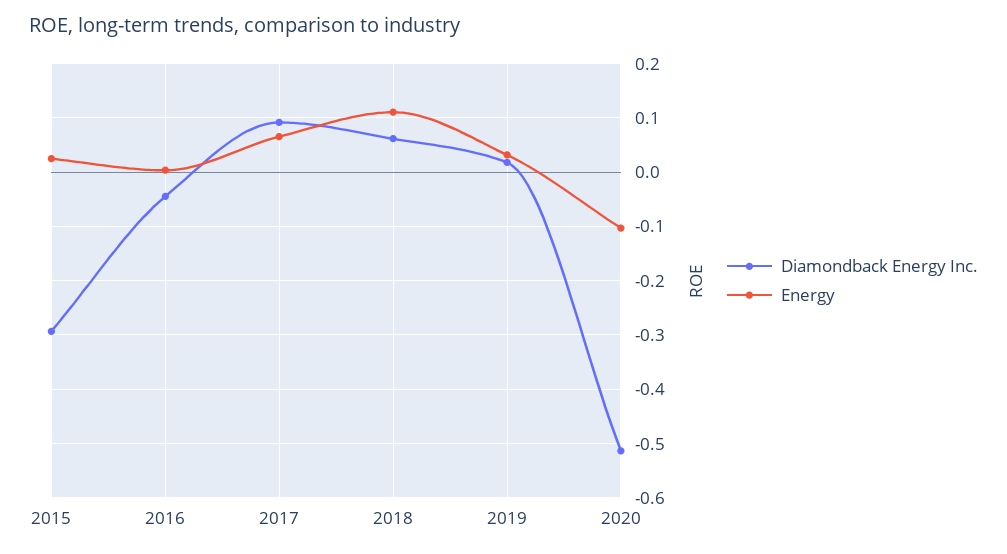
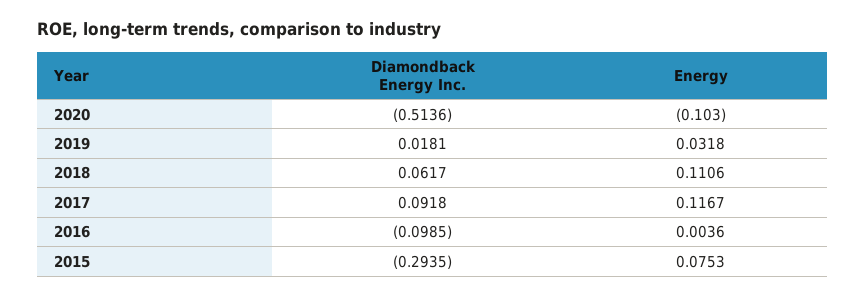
  {
    "Diamondback Energy Inc.": {
      "2015": -0.2935,
-     "2016": -0.04,
+     "2016": -0.0985,
      "2017": 0.0918,
      "2018": 0.0617,
      "2019": 0.0181,
      "2020": -0.5136
    },
    "Energy": {
-     "2015": 0.02,
+     "2015": 0.0753,
      "2016": 0.0036,
-     "2017": 0.06,
+     "2017": 0.1167,
      "2018": 0.1106,
      "2019": 0.0318,
      "2020": -0.103
    }
  }

